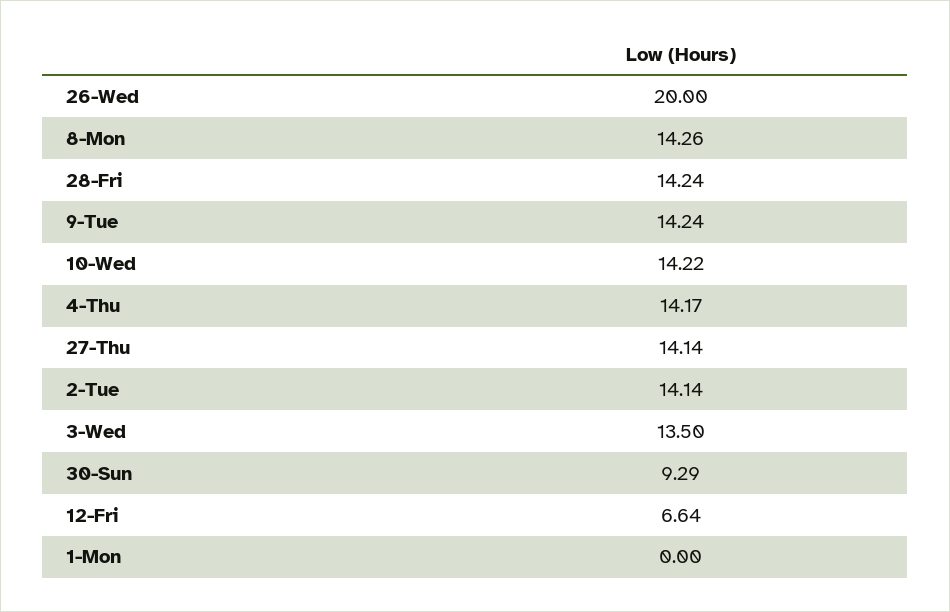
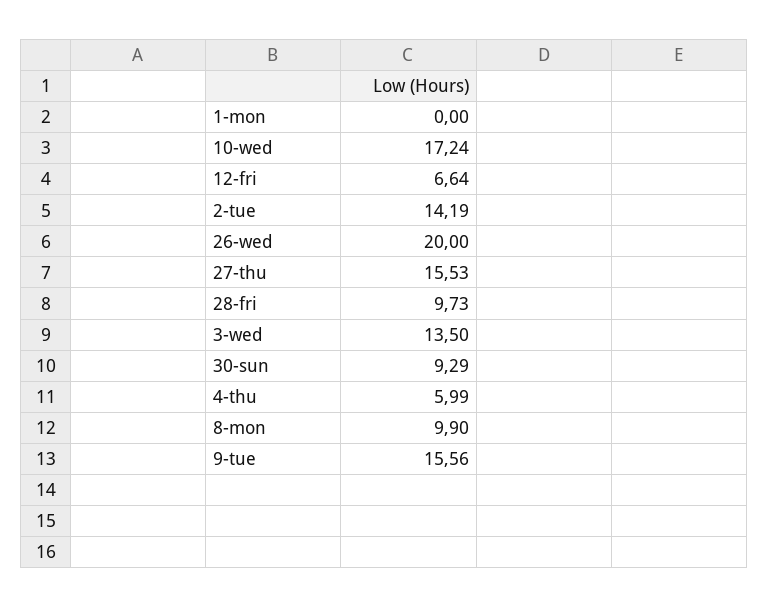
  {
    "26-Wed": 20,
-   "8-Mon": 14.26,
+   "8-Mon": 9.9,
-   "28-Fri": 14.24,
+   "28-Fri": 9.73,
-   "9-Tue": 14.24,
+   "9-Tue": 15.56,
-   "10-Wed": 14.22,
+   "10-Wed": 17.24,
-   "4-Thu": 14.17,
+   "4-Thu": 5.99,
-   "27-Thu": 14.14,
+   "27-Thu": 15.53,
-   "2-Tue": 14.14,
+   "2-Tue": 14.19,
    "3-Wed": 13.5,
    "30-Sun": 9.29,
    "12-Fri": 6.64,
    "1-Mon": 0
  }

